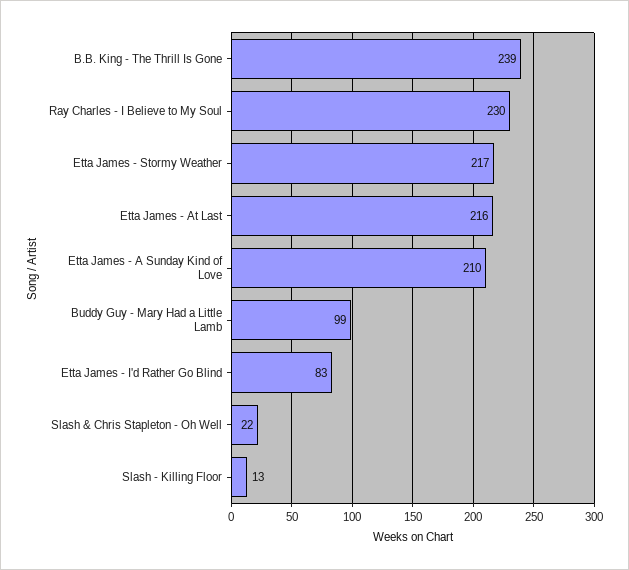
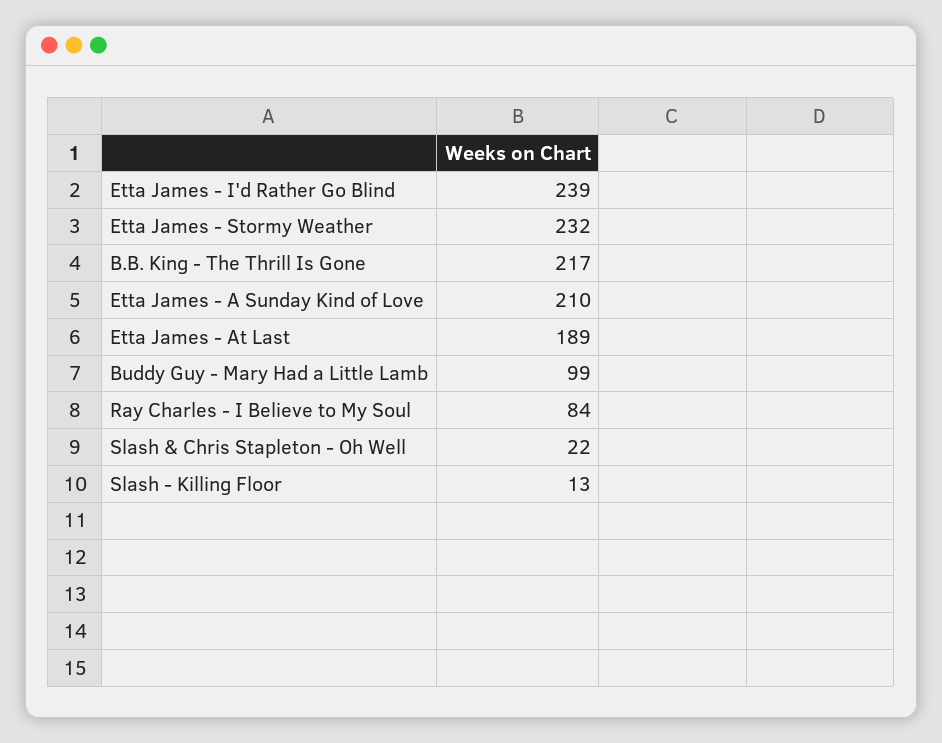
  {
-   "B.B. King - The Thrill Is Gone": 239,
+   "B.B. King - The Thrill Is Gone": 217,
-   "Ray Charles - I Believe to My Soul": 230,
+   "Ray Charles - I Believe to My Soul": 84,
-   "Etta James - Stormy Weather": 217,
+   "Etta James - Stormy Weather": 232,
-   "Etta James - At Last": 216,
+   "Etta James - At Last": 189,
    "Etta James - A Sunday Kind of Love": 210,
    "Buddy Guy - Mary Had a Little Lamb": 99,
-   "Etta James - I'd Rather Go Blind": 83,
+   "Etta James - I'd Rather Go Blind": 239,
    "Slash & Chris Stapleton - Oh Well": 22,
    "Slash - Killing Floor": 13
  }

